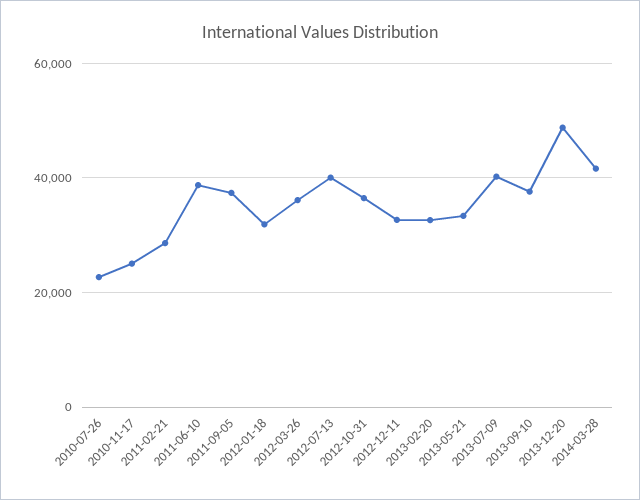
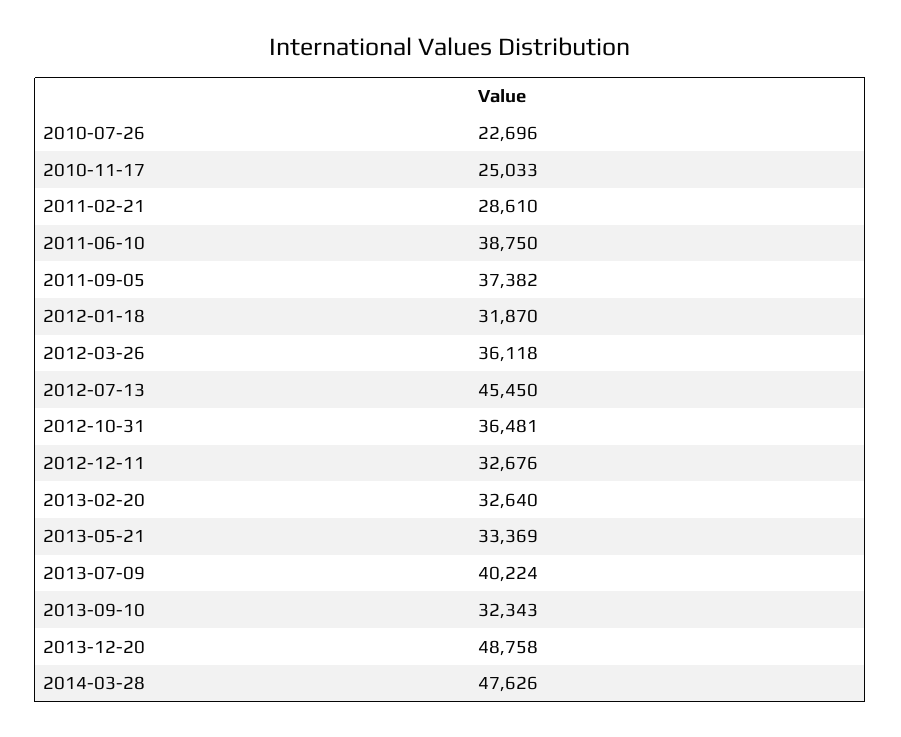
  {
    "2010-07-26": 22696,
    "2010-11-17": 25033,
    "2011-02-21": 28610,
    "2011-06-10": 38750,
    "2011-09-05": 37382,
    "2012-01-18": 31870,
    "2012-03-26": 36118,
-   "2012-07-13": 40000,
+   "2012-07-13": 45450,
    "2012-10-31": 36481,
    "2012-12-11": 32676,
    "2013-02-20": 32640,
    "2013-05-21": 33369,
    "2013-07-09": 40224,
-   "2013-09-10": 38000,
+   "2013-09-10": 32343,
    "2013-12-20": 48758,
-   "2014-03-28": 42000
+   "2014-03-28": 47626
  }

